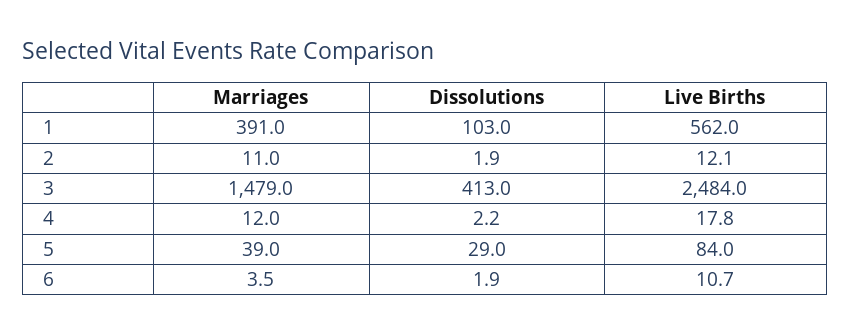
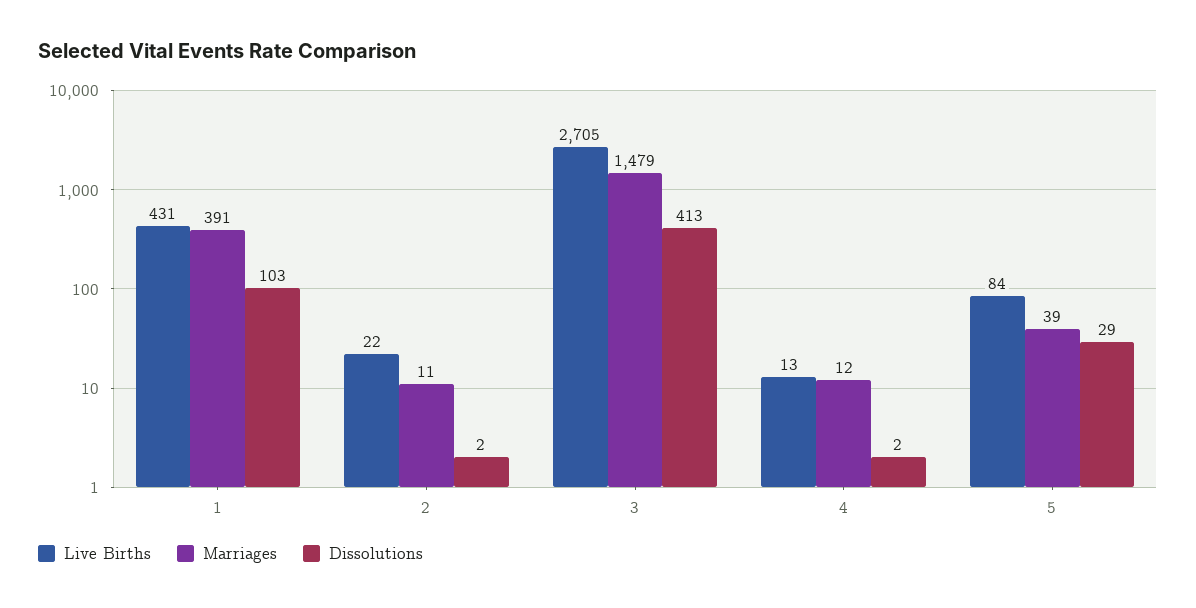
  {
    "Marriages": {
      "1": 391,
      "2": 11,
      "3": 1479,
      "4": 12,
-     "5": 39,
+     "5": 39
-     "6": 3.5
    },
    "Dissolutions": {
      "1": 103,
      "2": 1.9,
      "3": 413,
      "4": 2.2,
-     "5": 29,
+     "5": 29
-     "6": 1.9
    },
    "Live Births": {
-     "1": 562,
+     "1": 431,
-     "2": 12.1,
+     "2": 22,
-     "3": 2484,
+     "3": 2705,
-     "4": 17.8,
+     "4": 13,
-     "5": 84,
+     "5": 84
-     "6": 10.7
    }
  }

